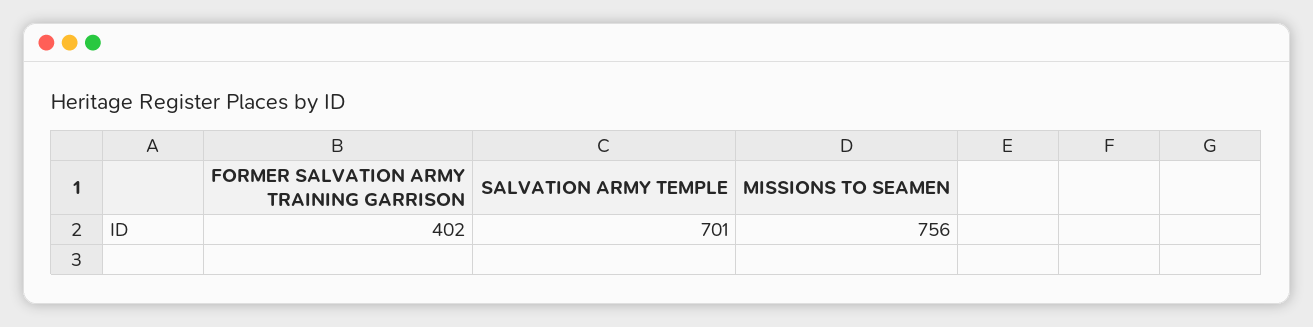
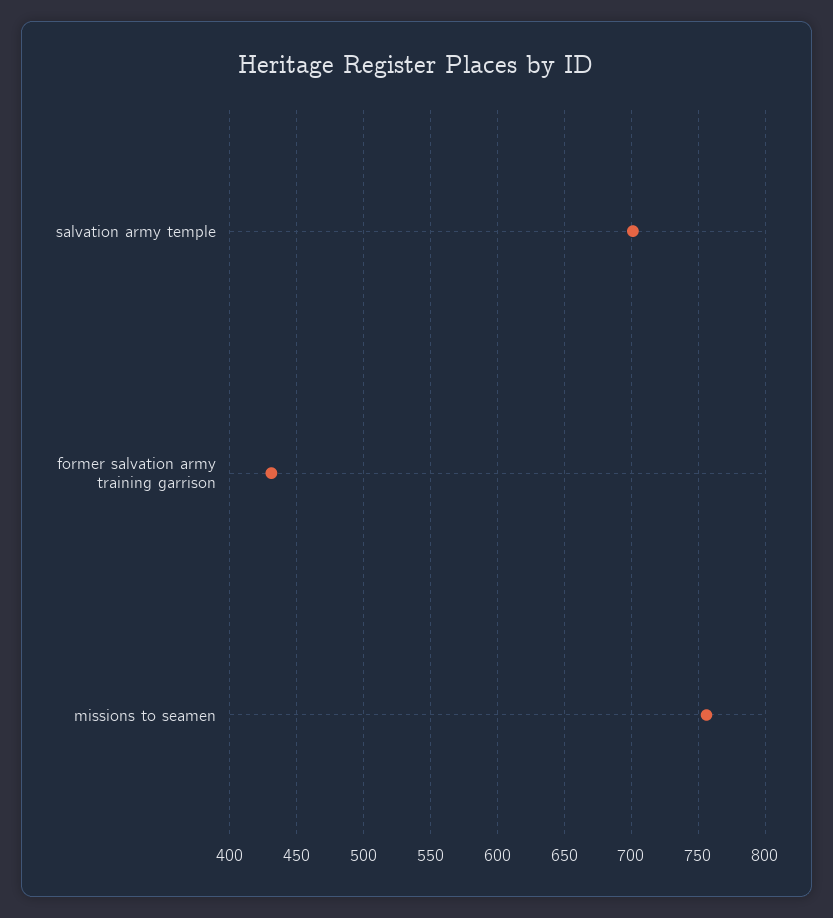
  {
-   "FORMER SALVATION ARMY TRAINING GARRISON": 402,
+   "FORMER SALVATION ARMY TRAINING GARRISON": 430,
    "SALVATION ARMY TEMPLE": 701,
    "MISSIONS TO SEAMEN": 756
  }

